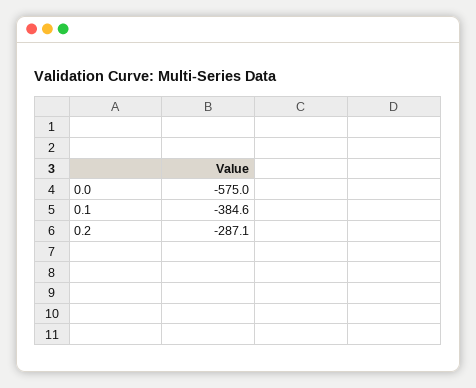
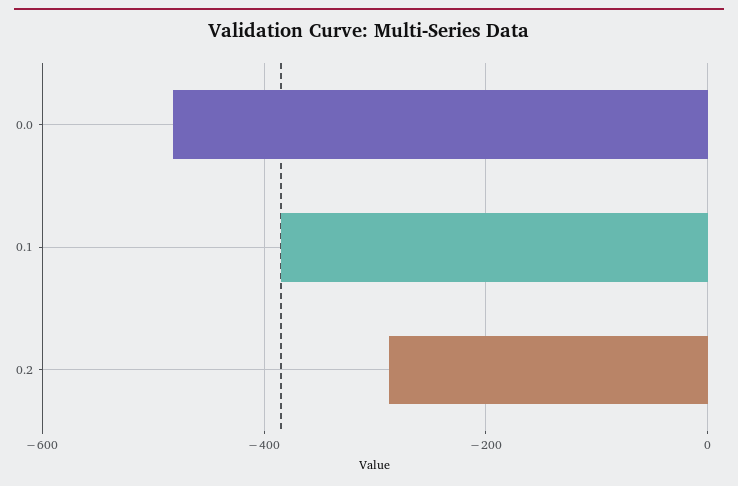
  {
-   "0.0": -575,
+   "0.0": -480,
    "0.1": -384.6,
    "0.2": -287.1
  }

